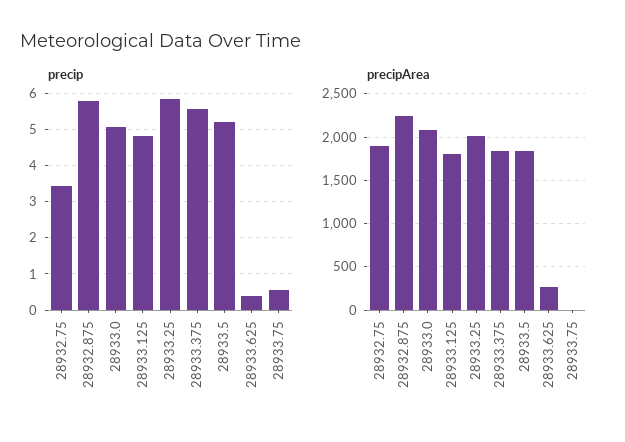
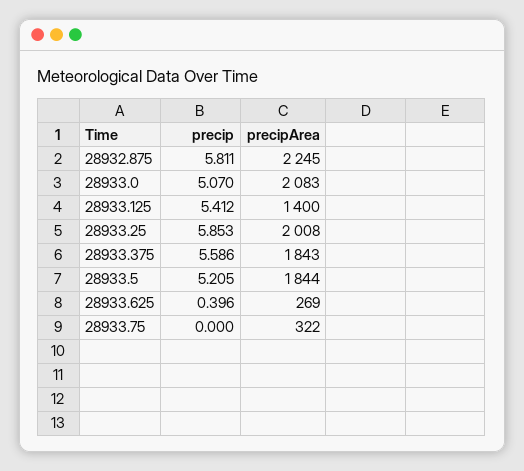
  {
    "precip": {
-     "28932.75": 3.4,
      "28932.875": 5.811,
      "28933.0": 5.07,
-     "28933.125": 4.8,
+     "28933.125": 5.412,
      "28933.25": 5.853,
      "28933.375": 5.586,
      "28933.5": 5.205,
      "28933.625": 0.396,
-     "28933.75": 0.6
+     "28933.75": 0
    },
    "precipArea": {
-     "28932.75": 1900,
      "28932.875": 2245,
      "28933.0": 2083,
-     "28933.125": 1800,
+     "28933.125": 1400,
      "28933.25": 2008,
      "28933.375": 1843,
      "28933.5": 1844,
      "28933.625": 269,
-     "28933.75": 0
+     "28933.75": 322
    }
  }

